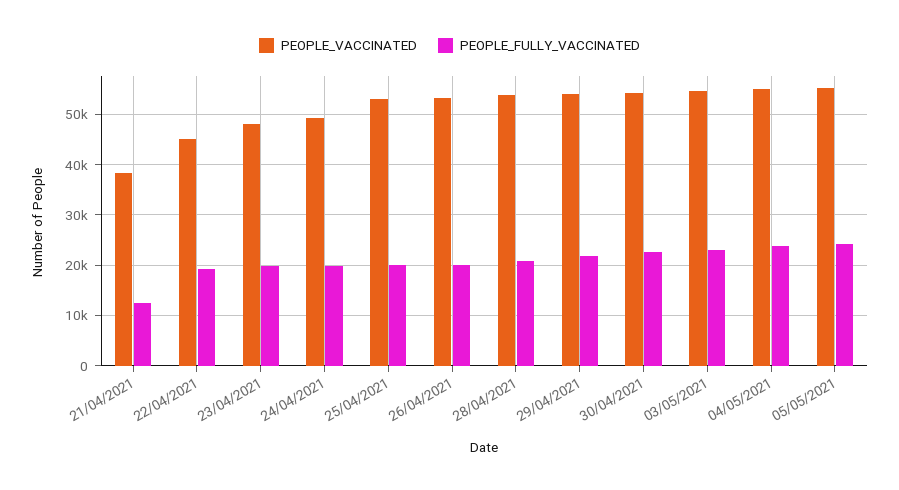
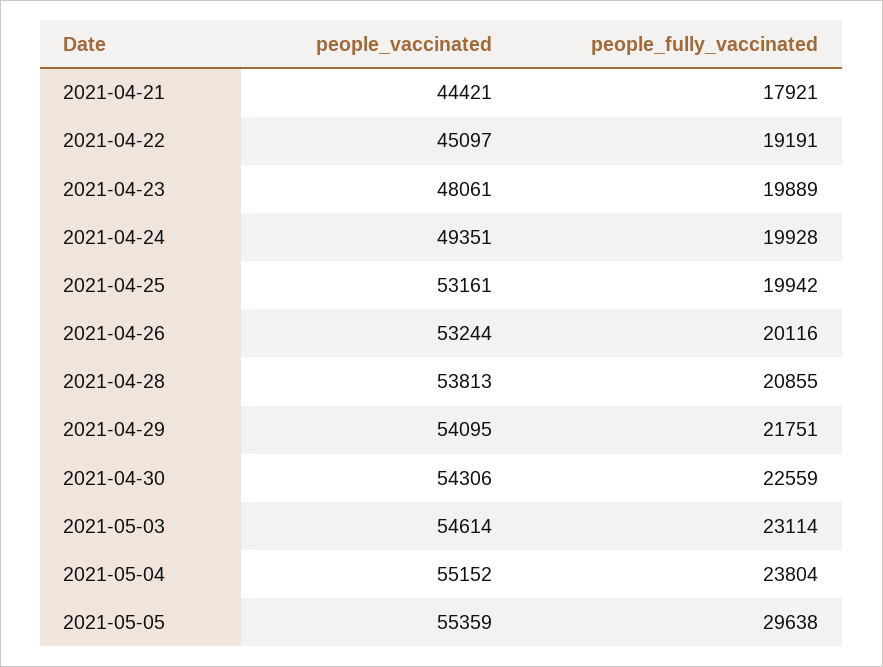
  {
    "PEOPLE_VACCINATED": {
-     "21/04/2021": 38000,
+     "21/04/2021": 44421,
      "22/04/2021": 45097,
      "23/04/2021": 48061,
      "24/04/2021": 49351,
      "25/04/2021": 53161,
      "26/04/2021": 53244,
      "28/04/2021": 53813,
      "29/04/2021": 54095,
      "30/04/2021": 54306,
      "03/05/2021": 54614,
      "04/05/2021": 55152,
      "05/05/2021": 55359
    },
    "PEOPLE_FULLY_VACCINATED": {
-     "21/04/2021": 12000,
+     "21/04/2021": 17921,
      "22/04/2021": 19191,
      "23/04/2021": 19889,
      "24/04/2021": 19928,
      "25/04/2021": 19942,
      "26/04/2021": 20116,
      "28/04/2021": 20855,
      "29/04/2021": 21751,
      "30/04/2021": 22559,
      "03/05/2021": 23114,
      "04/05/2021": 23804,
-     "05/05/2021": 24000
+     "05/05/2021": 29638
    }
  }

